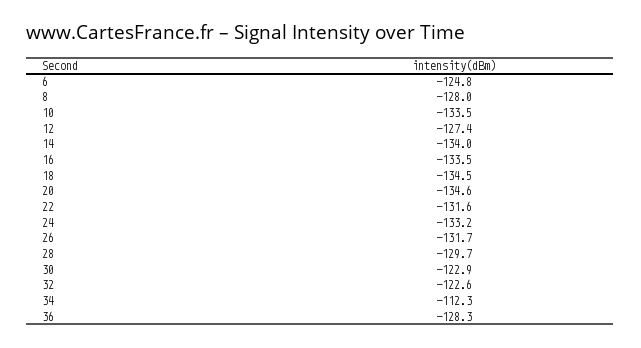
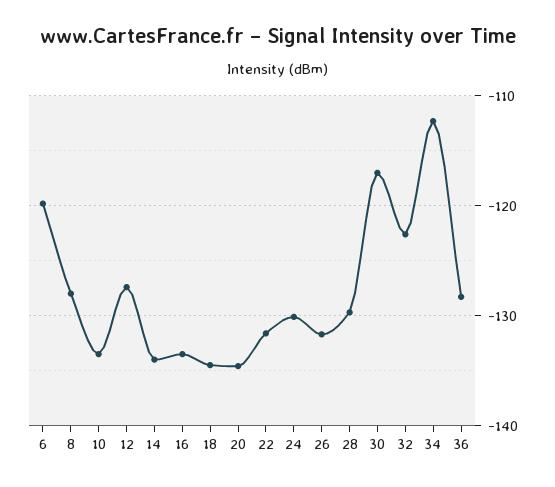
  {
-   "6": -124.8,
+   "6": -120,
    "8": -128,
    "10": -133.5,
    "12": -127.4,
    "14": -134,
    "16": -133.5,
    "18": -134.5,
    "20": -134.6,
    "22": -131.6,
-   "24": -133.2,
+   "24": -130,
    "26": -131.7,
    "28": -129.7,
-   "30": -122.9,
+   "30": -117,
    "32": -122.6,
    "34": -112.3,
    "36": -128.3
  }

